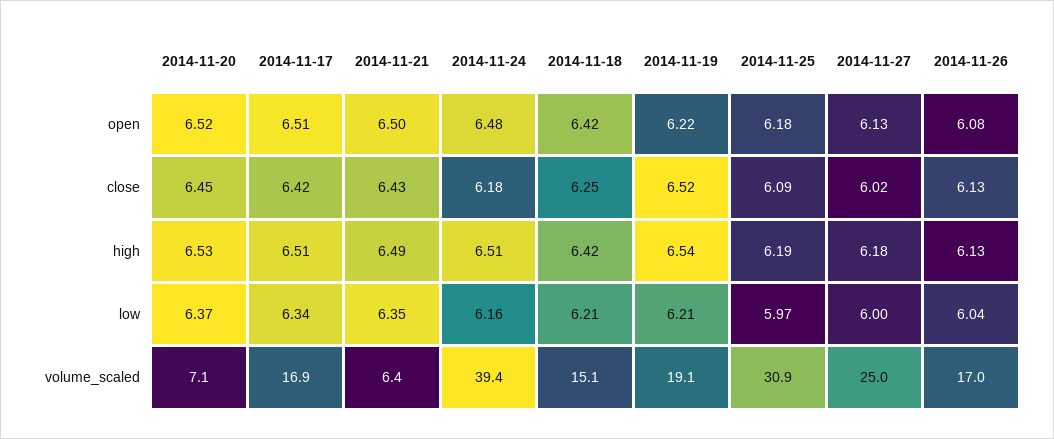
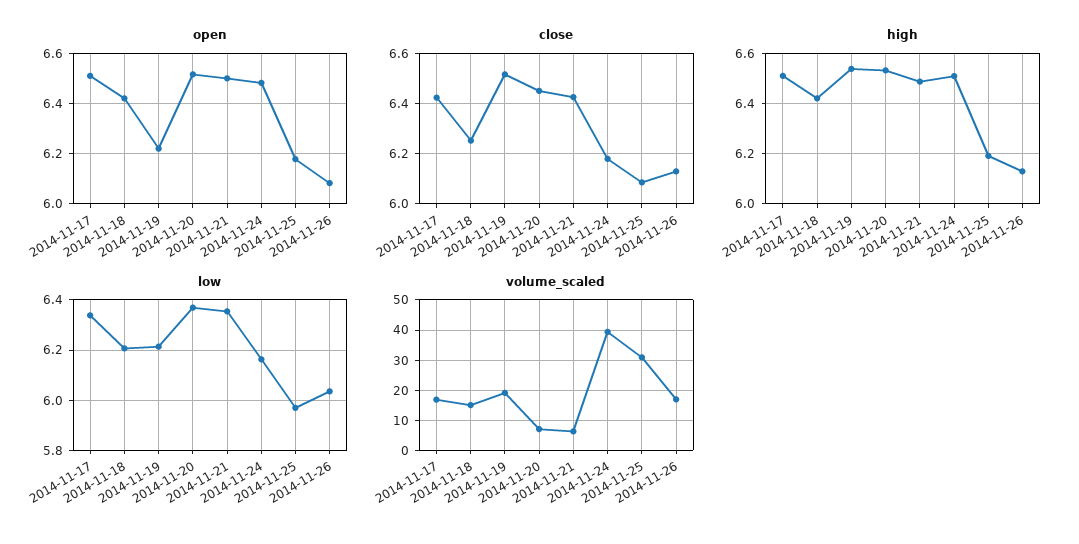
  {
    "open": {
      "2014-11-20": 6.52,
      "2014-11-17": 6.51,
      "2014-11-21": 6.5,
      "2014-11-24": 6.48,
      "2014-11-18": 6.42,
      "2014-11-19": 6.22,
      "2014-11-25": 6.18,
-     "2014-11-27": 6.13,
      "2014-11-26": 6.08
    },
    "close": {
      "2014-11-20": 6.45,
      "2014-11-17": 6.42,
      "2014-11-21": 6.43,
      "2014-11-24": 6.18,
      "2014-11-18": 6.25,
      "2014-11-19": 6.52,
      "2014-11-25": 6.09,
-     "2014-11-27": 6.02,
      "2014-11-26": 6.13
    },
    "high": {
      "2014-11-20": 6.53,
      "2014-11-17": 6.51,
      "2014-11-21": 6.49,
      "2014-11-24": 6.51,
      "2014-11-18": 6.42,
      "2014-11-19": 6.54,
      "2014-11-25": 6.19,
-     "2014-11-27": 6.18,
      "2014-11-26": 6.13
    },
    "low": {
      "2014-11-20": 6.37,
      "2014-11-17": 6.34,
      "2014-11-21": 6.35,
      "2014-11-24": 6.16,
      "2014-11-18": 6.21,
      "2014-11-19": 6.21,
      "2014-11-25": 5.97,
-     "2014-11-27": 6,
      "2014-11-26": 6.04
    },
    "volume_scaled": {
      "2014-11-20": 7.1,
      "2014-11-17": 16.9,
      "2014-11-21": 6.4,
      "2014-11-24": 39.4,
      "2014-11-18": 15.1,
      "2014-11-19": 19.1,
      "2014-11-25": 30.9,
-     "2014-11-27": 25,
      "2014-11-26": 17
    }
  }

